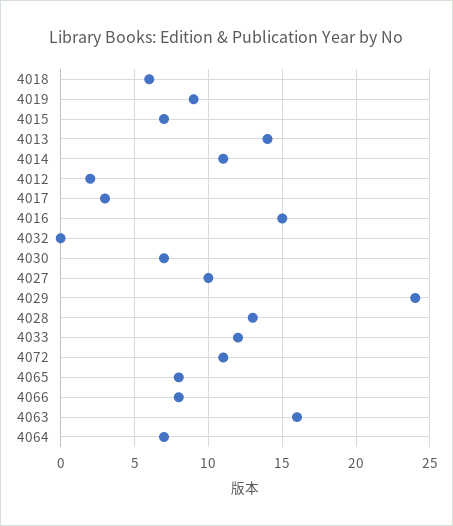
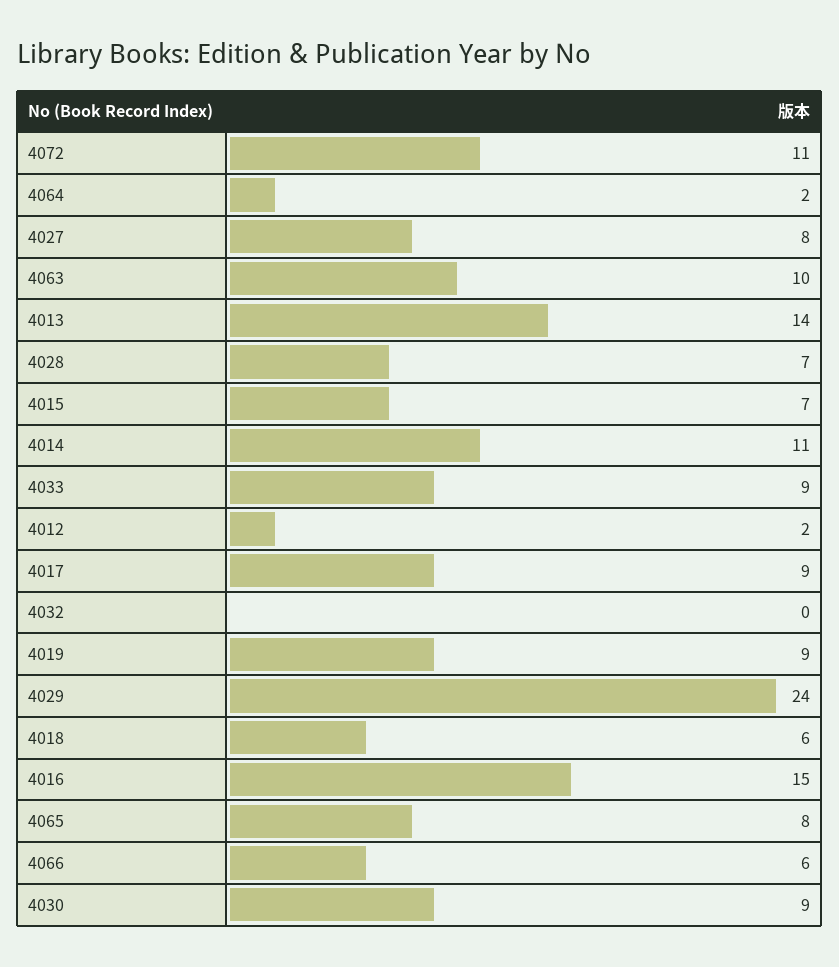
  {
    "4018": 6,
    "4019": 9,
    "4015": 7,
    "4013": 14,
    "4014": 11,
    "4012": 2,
-   "4017": 3,
+   "4017": 9,
    "4016": 15,
    "4032": 0,
-   "4030": 7,
+   "4030": 9,
-   "4027": 10,
+   "4027": 8,
    "4029": 24,
-   "4028": 13,
+   "4028": 7,
-   "4033": 12,
+   "4033": 9,
    "4072": 11,
    "4065": 8,
-   "4066": 8,
+   "4066": 6,
-   "4063": 16,
+   "4063": 10,
-   "4064": 7
+   "4064": 2
  }

